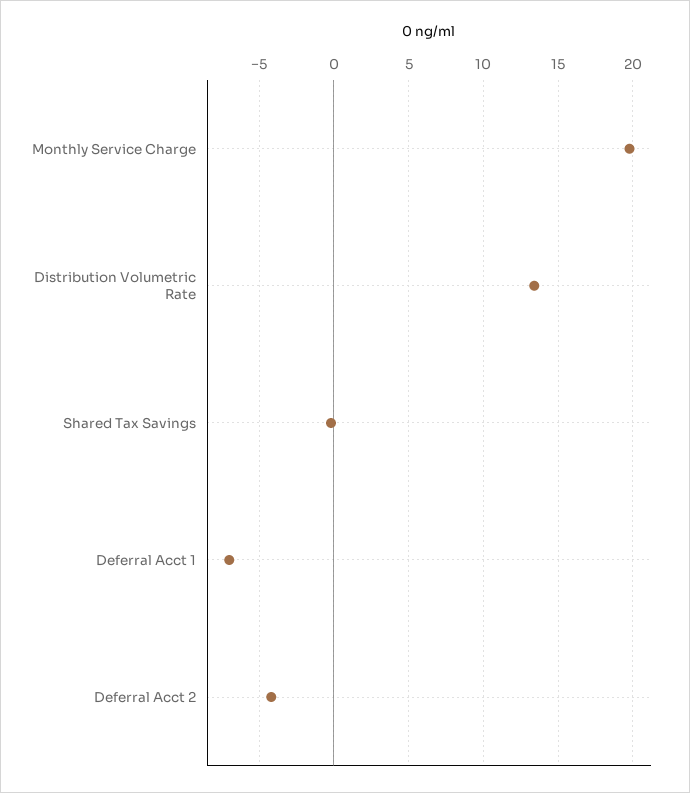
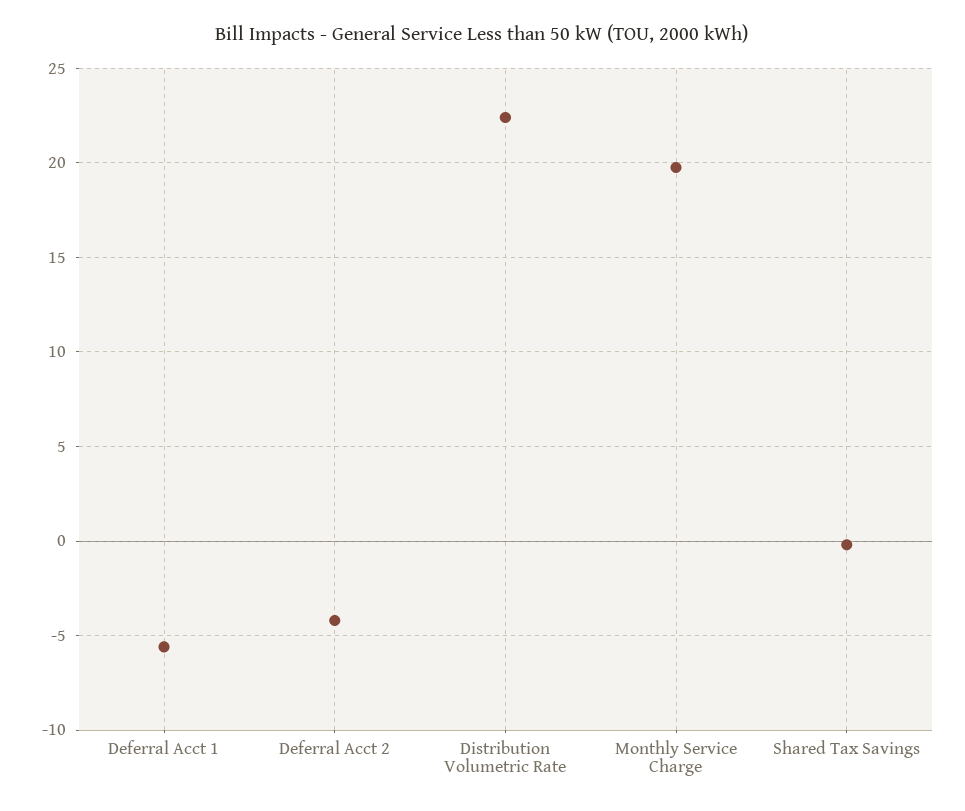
  {
    "Monthly Service Charge": 20,
-   "Distribution Volumetric Rate": 13.5,
+   "Distribution Volumetric Rate": 22.5,
    "Shared Tax Savings": 0,
-   "Deferral Acct 1": -7,
+   "Deferral Acct 1": -5.5,
    "Deferral Acct 2": -4
  }

